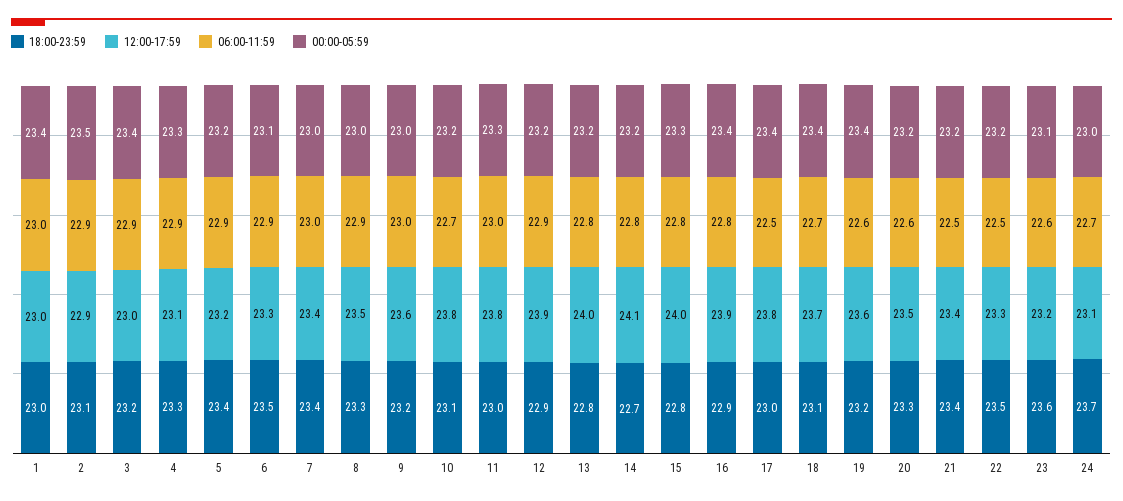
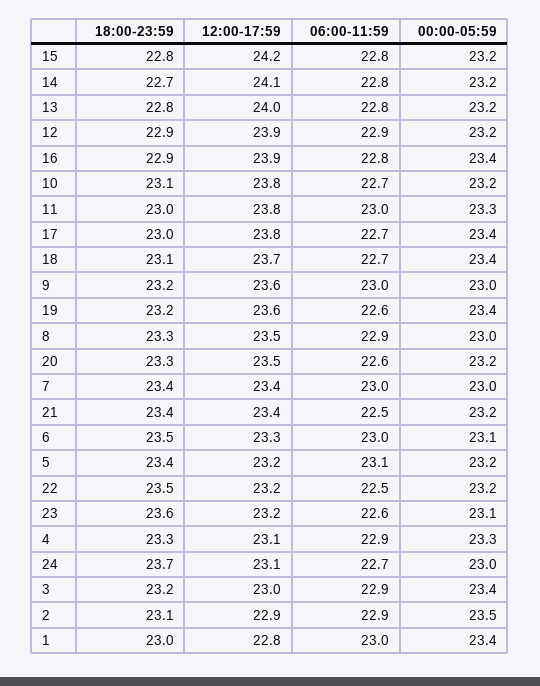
  {
    "18:00-23:59": {
      "1": 23,
      "2": 23.1,
      "3": 23.2,
      "4": 23.3,
      "5": 23.4,
      "6": 23.5,
      "7": 23.4,
      "8": 23.3,
      "9": 23.2,
      "10": 23.1,
      "11": 23,
      "12": 22.9,
      "13": 22.8,
      "14": 22.7,
      "15": 22.8,
      "16": 22.9,
      "17": 23,
      "18": 23.1,
      "19": 23.2,
      "20": 23.3,
      "21": 23.4,
      "22": 23.5,
      "23": 23.6,
      "24": 23.7
    },
    "12:00-17:59": {
-     "1": 23,
+     "1": 22.8,
      "2": 22.9,
      "3": 23,
      "4": 23.1,
      "5": 23.2,
      "6": 23.3,
      "7": 23.4,
      "8": 23.5,
      "9": 23.6,
      "10": 23.8,
      "11": 23.8,
      "12": 23.9,
      "13": 24,
      "14": 24.1,
-     "15": 24,
+     "15": 24.2,
      "16": 23.9,
      "17": 23.8,
      "18": 23.7,
      "19": 23.6,
      "20": 23.5,
      "21": 23.4,
-     "22": 23.3,
+     "22": 23.2,
      "23": 23.2,
      "24": 23.1
    },
    "06:00-11:59": {
      "1": 23,
      "2": 22.9,
      "3": 22.9,
      "4": 22.9,
-     "5": 22.9,
+     "5": 23.1,
-     "6": 22.9,
+     "6": 23,
      "7": 23,
      "8": 22.9,
      "9": 23,
      "10": 22.7,
      "11": 23,
      "12": 22.9,
      "13": 22.8,
      "14": 22.8,
      "15": 22.8,
      "16": 22.8,
-     "17": 22.5,
+     "17": 22.7,
      "18": 22.7,
      "19": 22.6,
      "20": 22.6,
      "21": 22.5,
      "22": 22.5,
      "23": 22.6,
      "24": 22.7
    },
    "00:00-05:59": {
      "1": 23.4,
      "2": 23.5,
      "3": 23.4,
      "4": 23.3,
      "5": 23.2,
      "6": 23.1,
      "7": 23,
      "8": 23,
      "9": 23,
      "10": 23.2,
      "11": 23.3,
      "12": 23.2,
      "13": 23.2,
      "14": 23.2,
-     "15": 23.3,
+     "15": 23.2,
      "16": 23.4,
      "17": 23.4,
      "18": 23.4,
      "19": 23.4,
      "20": 23.2,
      "21": 23.2,
      "22": 23.2,
      "23": 23.1,
      "24": 23
    }
  }

